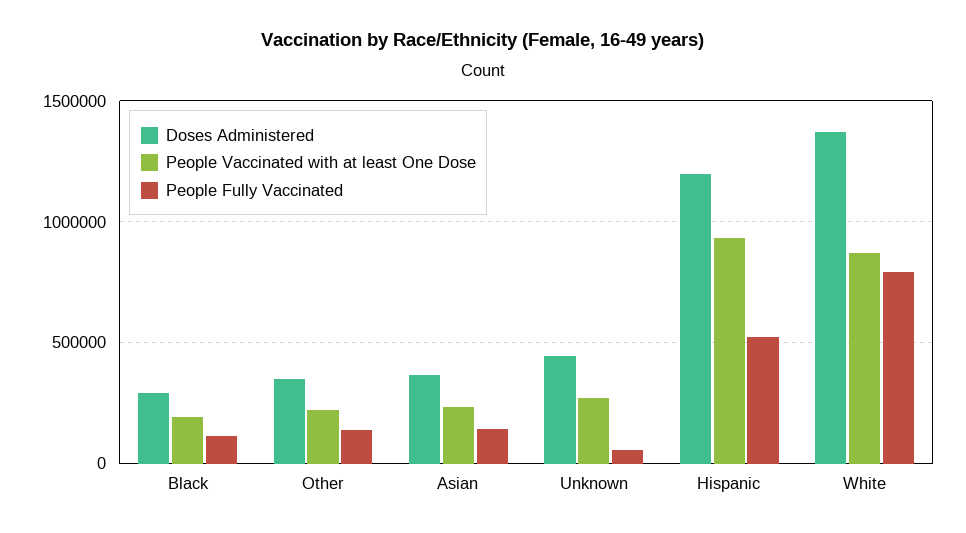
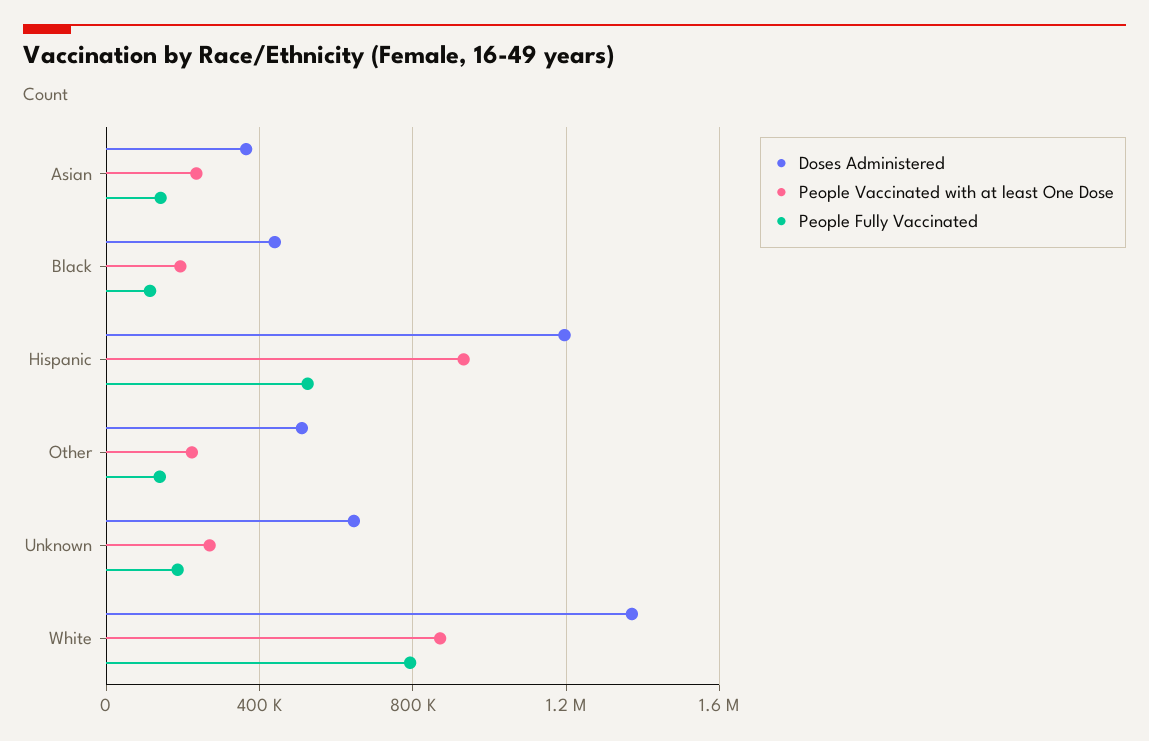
  {
    "Doses Administered": {
-     "Black": 300000,
+     "Black": 450000,
-     "Other": 350000,
+     "Other": 500000,
      "Asian": 350000,
-     "Unknown": 450000,
+     "Unknown": 650000,
      "Hispanic": 1200000,
      "White": 1350000
    },
    "People Vaccinated with at least One Dose": {
      "Black": 200000,
      "Other": 200000,
      "Asian": 250000,
      "Unknown": 250000,
      "Hispanic": 950000,
      "White": 850000
    },
    "People Fully Vaccinated": {
      "Black": 100000,
      "Other": 150000,
      "Asian": 150000,
-     "Unknown": 50000,
+     "Unknown": 200000,
      "Hispanic": 550000,
      "White": 800000
    }
  }

